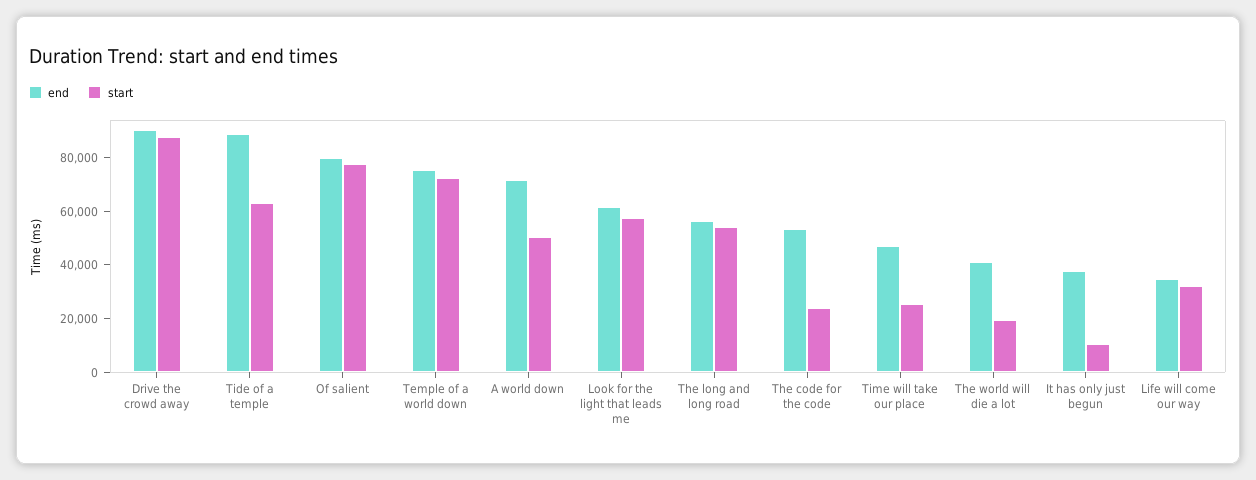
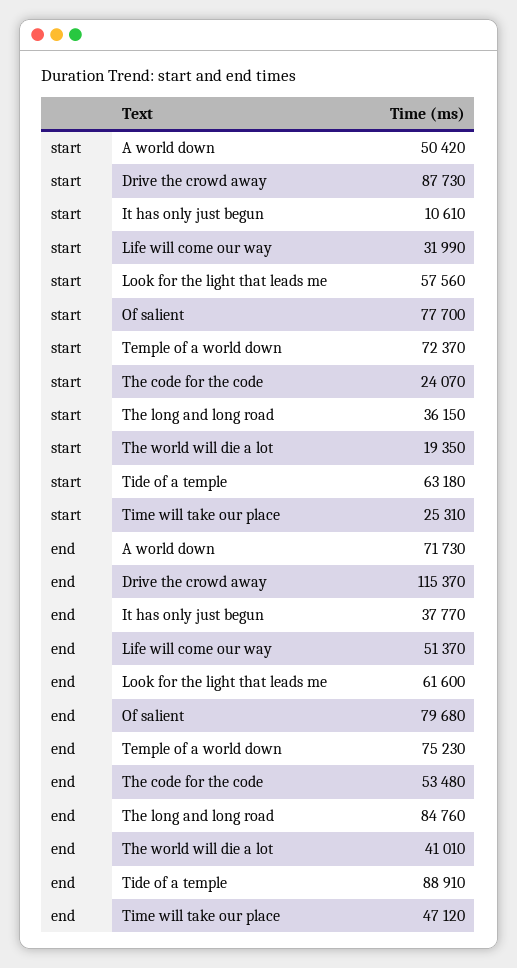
  {
    "end": {
-     "Drive the crowd away": 90000,
+     "Drive the crowd away": 115370,
      "Tide of a temple": 88910,
      "Of salient": 79680,
      "Temple of a world down": 75230,
      "A world down": 71730,
      "Look for the light that leads me": 61600,
-     "The long and long road": 55000,
+     "The long and long road": 84760,
      "The code for the code": 53480,
      "Time will take our place": 47120,
      "The world will die a lot": 41010,
      "It has only just begun": 37770,
-     "Life will come our way": 35000
+     "Life will come our way": 51370
    },
    "start": {
      "Drive the crowd away": 87730,
      "Tide of a temple": 63180,
      "Of salient": 77700,
      "Temple of a world down": 72370,
      "A world down": 50420,
      "Look for the light that leads me": 57560,
-     "The long and long road": 55000,
+     "The long and long road": 36150,
      "The code for the code": 24070,
      "Time will take our place": 25310,
      "The world will die a lot": 19350,
      "It has only just begun": 10610,
      "Life will come our way": 31990
    }
  }

